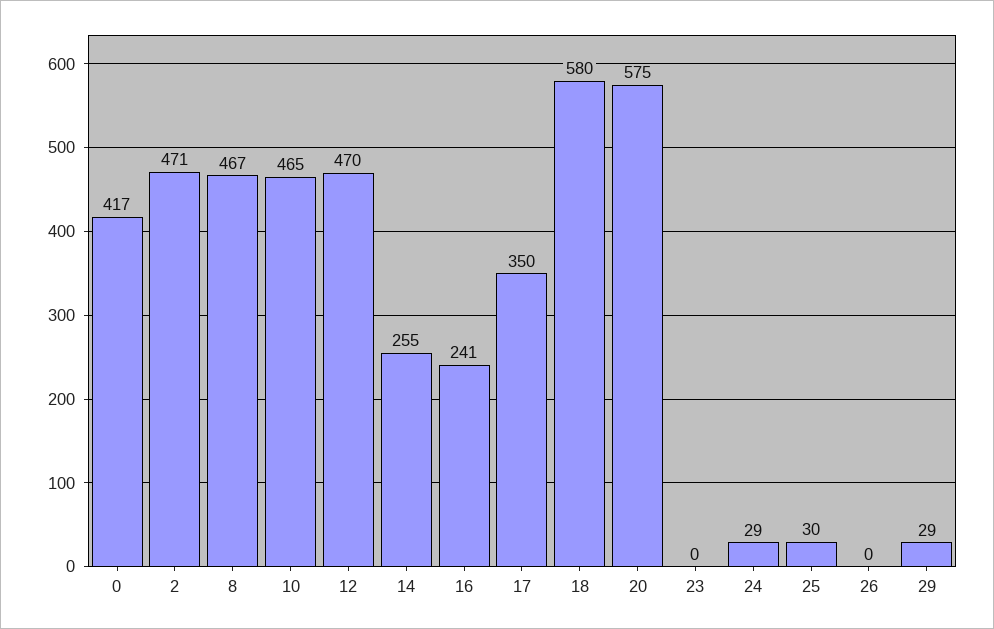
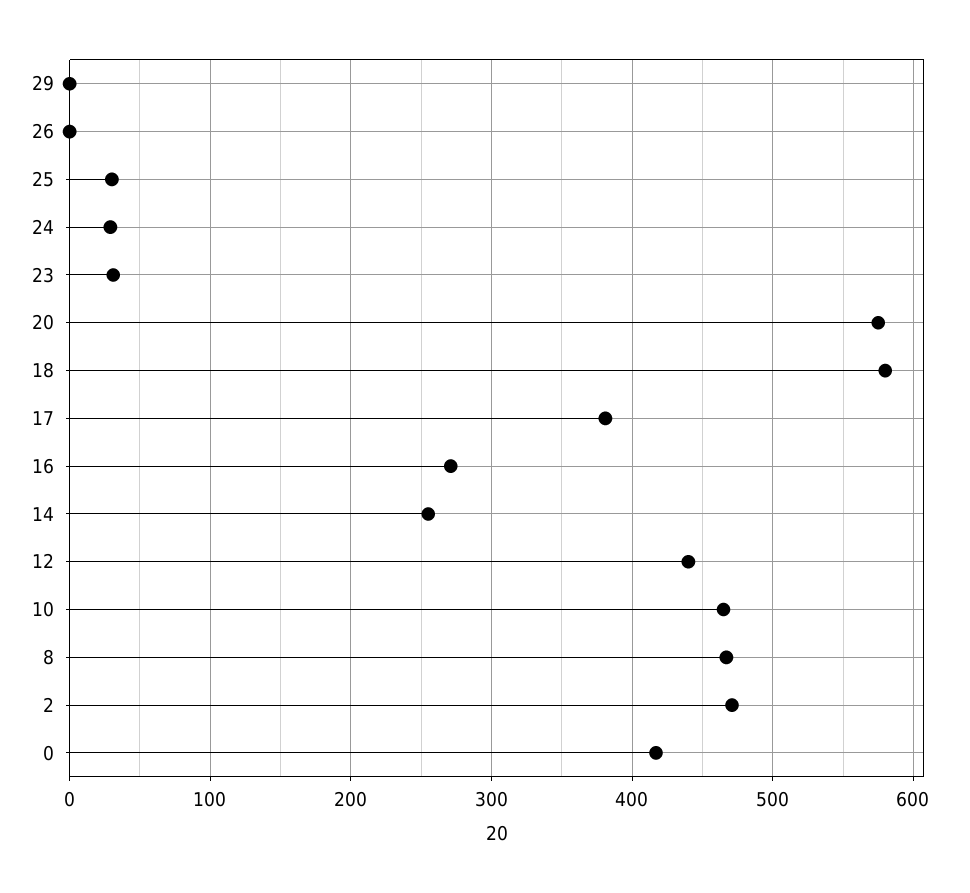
  {
    "0": 417,
    "2": 471,
    "8": 467,
    "10": 465,
-   "12": 470,
+   "12": 440,
    "14": 255,
-   "16": 241,
+   "16": 270,
-   "17": 350,
+   "17": 380,
    "18": 580,
    "20": 575,
-   "23": 0,
+   "23": 30,
    "24": 29,
    "25": 30,
    "26": 0,
-   "29": 29
+   "29": 0
  }

